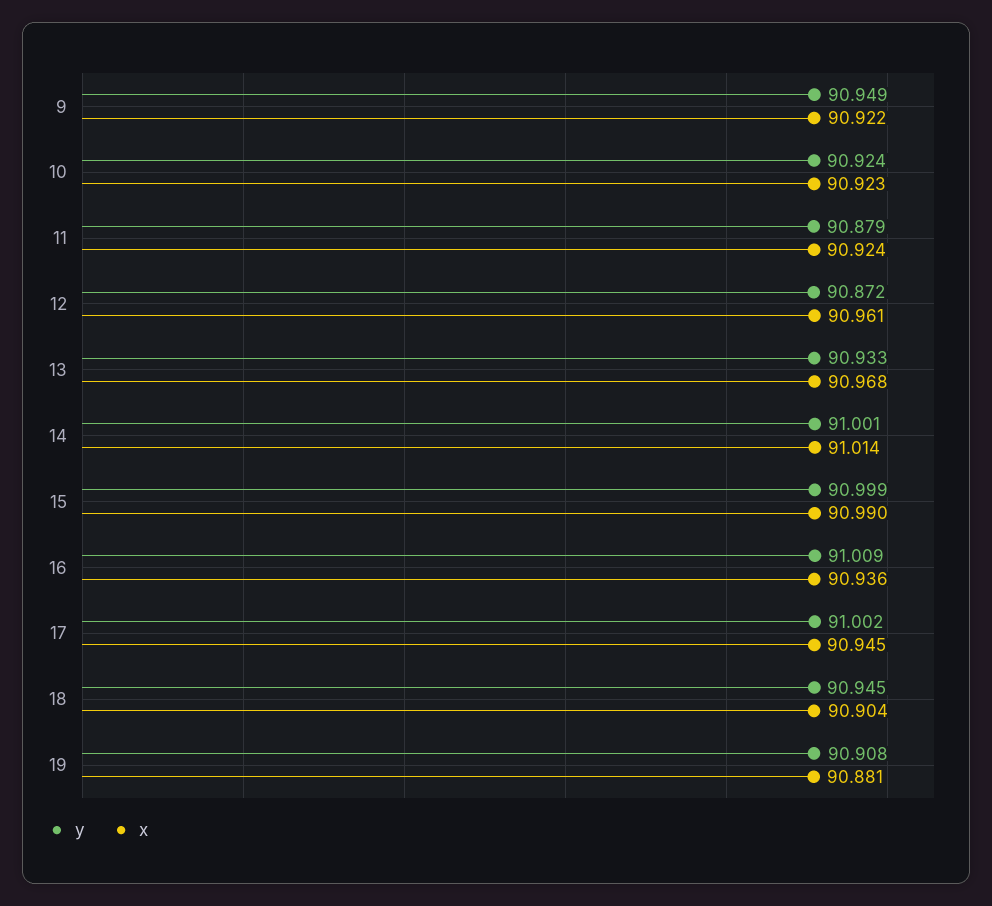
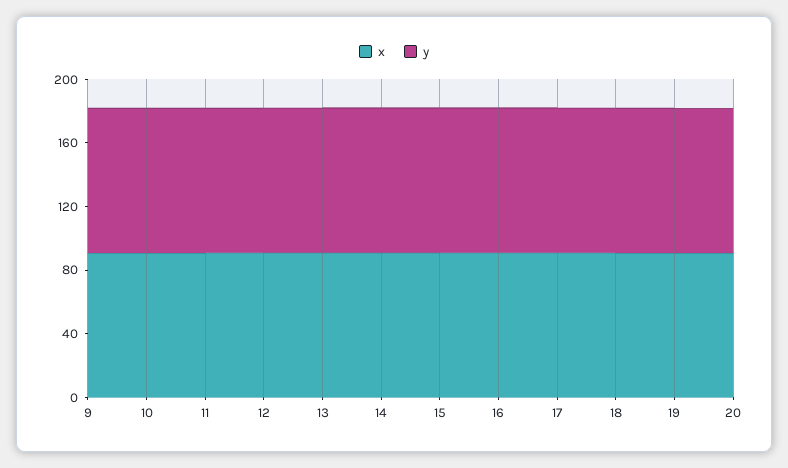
  {
    "y": {
      "9": 90.949,
      "10": 90.924,
      "11": 90.879,
      "12": 90.872,
      "13": 90.933,
      "14": 91.001,
      "15": 90.999,
      "16": 91.009,
      "17": 91.002,
      "18": 90.945,
-     "19": 90.908
+     "19": 90.908,
+     "20": 90
    },
    "x": {
      "9": 90.922,
      "10": 90.923,
      "11": 90.924,
      "12": 90.961,
      "13": 90.968,
      "14": 91.014,
      "15": 90.99,
      "16": 90.936,
      "17": 90.945,
      "18": 90.904,
-     "19": 90.881
+     "19": 90.881,
+     "20": 90
    }
  }

